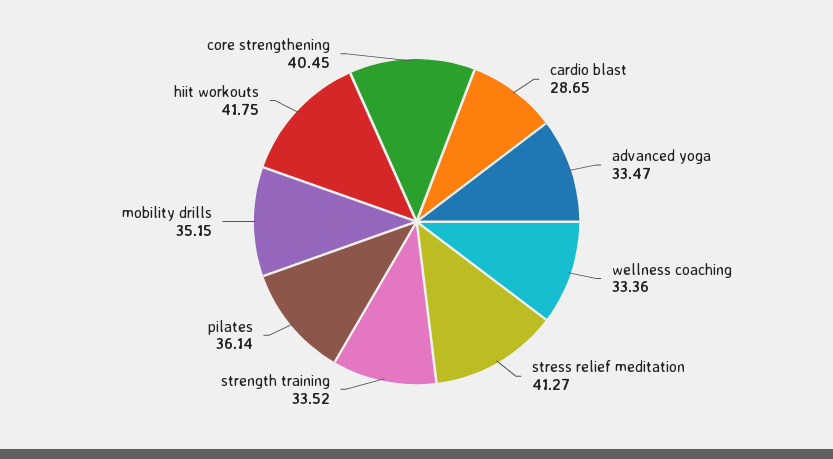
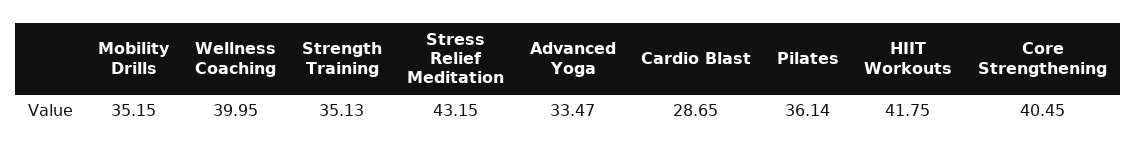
  {
    "cardio blast": 28.65,
    "advanced yoga": 33.47,
-   "wellness coaching": 33.36,
+   "wellness coaching": 39.95,
-   "stress relief meditation": 41.27,
+   "stress relief meditation": 43.15,
-   "strength training": 33.52,
+   "strength training": 35.13,
    "pilates": 36.14,
    "mobility drills": 35.15,
    "hiit workouts": 41.75,
    "core strengthening": 40.45
  }

